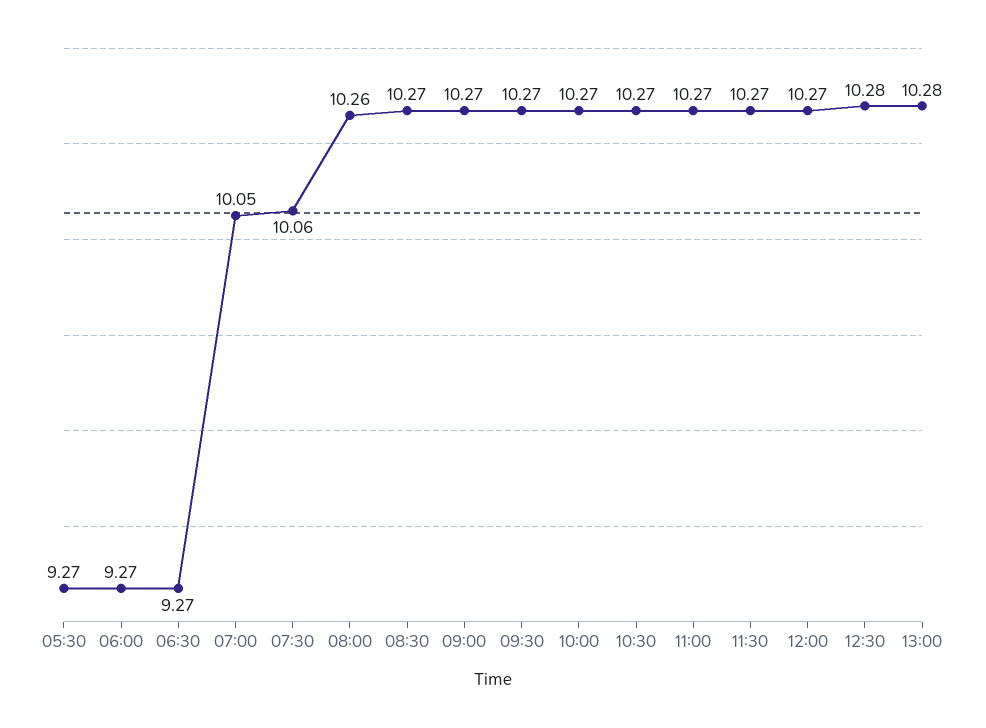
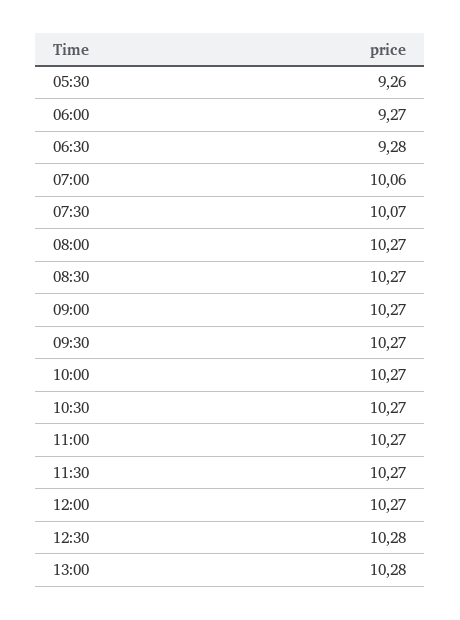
  {
-   "05:30": 9.27,
+   "05:30": 9.26,
    "06:00": 9.27,
-   "06:30": 9.27,
+   "06:30": 9.28,
-   "07:00": 10.05,
+   "07:00": 10.06,
-   "07:30": 10.06,
+   "07:30": 10.07,
-   "08:00": 10.26,
+   "08:00": 10.27,
    "08:30": 10.27,
    "09:00": 10.27,
    "09:30": 10.27,
    "10:00": 10.27,
    "10:30": 10.27,
    "11:00": 10.27,
    "11:30": 10.27,
    "12:00": 10.27,
    "12:30": 10.28,
    "13:00": 10.28
  }

